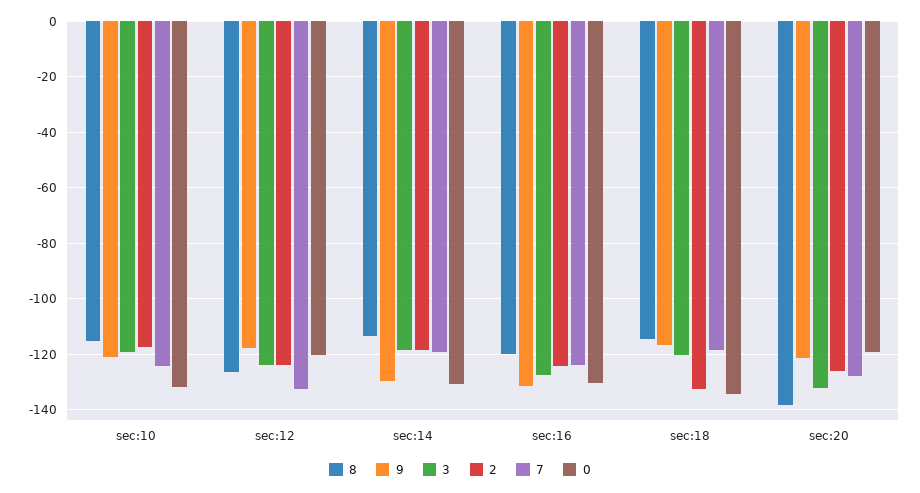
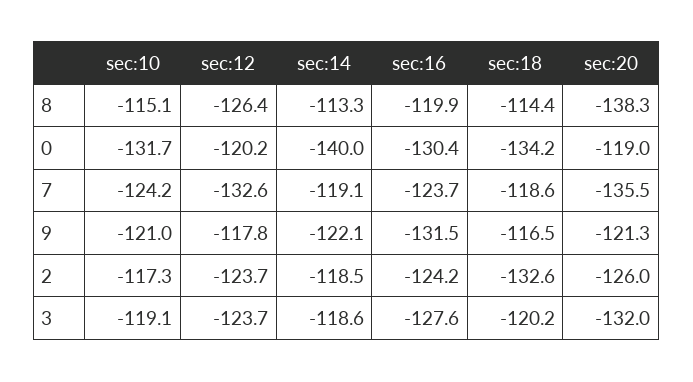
  {
    "8": {
      "sec:10": -115.1,
      "sec:12": -126.4,
      "sec:14": -113.3,
      "sec:16": -119.9,
      "sec:18": -114.4,
      "sec:20": -138.3
    },
    "9": {
      "sec:10": -121,
      "sec:12": -117.8,
-     "sec:14": -130,
+     "sec:14": -122.1,
      "sec:16": -131.5,
      "sec:18": -116.5,
      "sec:20": -121.3
    },
    "3": {
      "sec:10": -119.1,
      "sec:12": -123.7,
      "sec:14": -118.6,
      "sec:16": -127.6,
      "sec:18": -120.2,
      "sec:20": -132
    },
    "2": {
      "sec:10": -117.3,
      "sec:12": -123.7,
      "sec:14": -118.5,
      "sec:16": -124.2,
      "sec:18": -132.6,
      "sec:20": -126
    },
    "7": {
      "sec:10": -124.2,
      "sec:12": -132.6,
      "sec:14": -119.1,
      "sec:16": -123.7,
      "sec:18": -118.6,
-     "sec:20": -127.5
+     "sec:20": -135.5
    },
    "0": {
      "sec:10": -131.7,
      "sec:12": -120.2,
-     "sec:14": -130,
+     "sec:14": -140,
      "sec:16": -130.4,
      "sec:18": -134.2,
      "sec:20": -119
    }
  }

